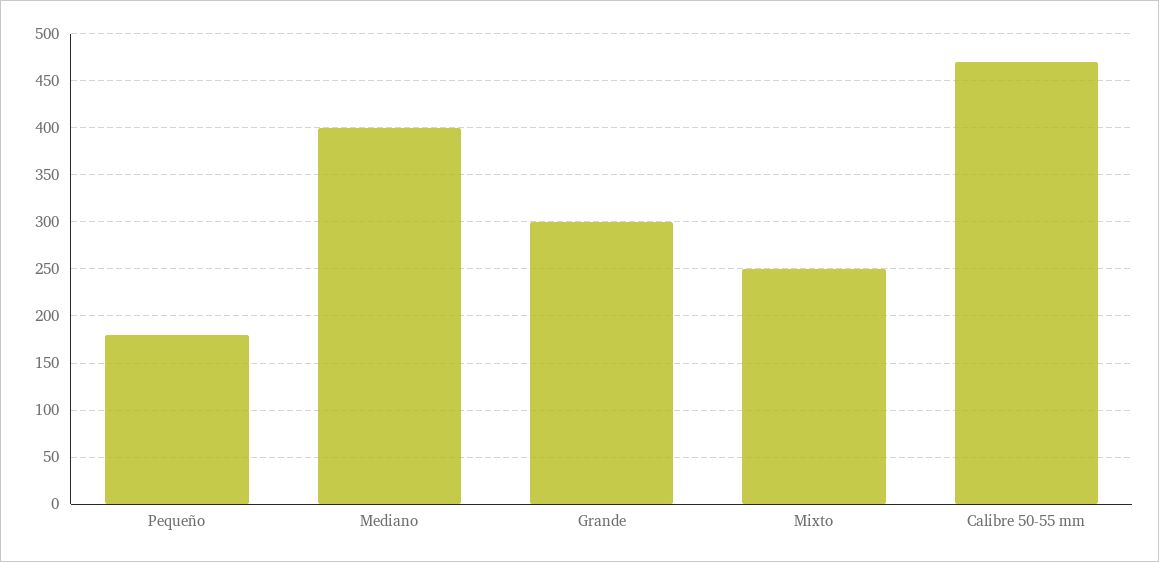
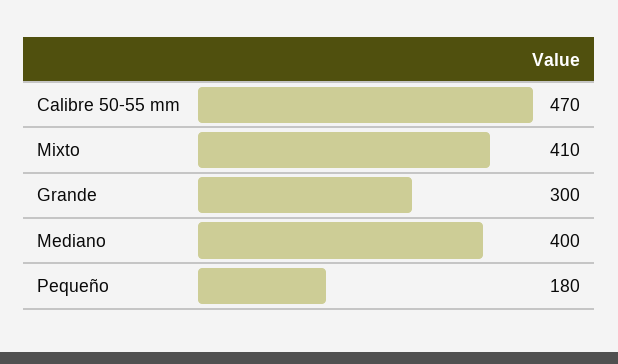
  {
    "Pequeño": 180,
    "Mediano": 400,
    "Grande": 300,
-   "Mixto": 250,
+   "Mixto": 410,
    "Calibre 50-55 mm": 470
  }

